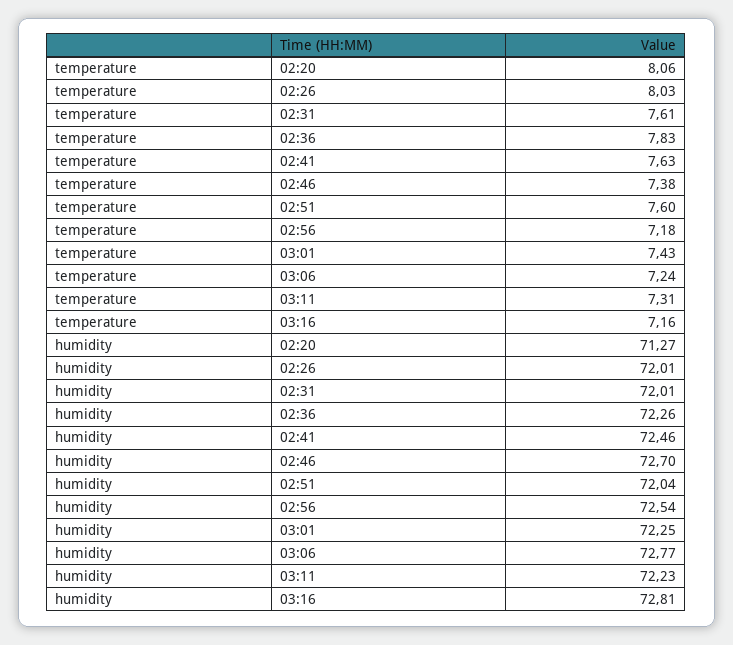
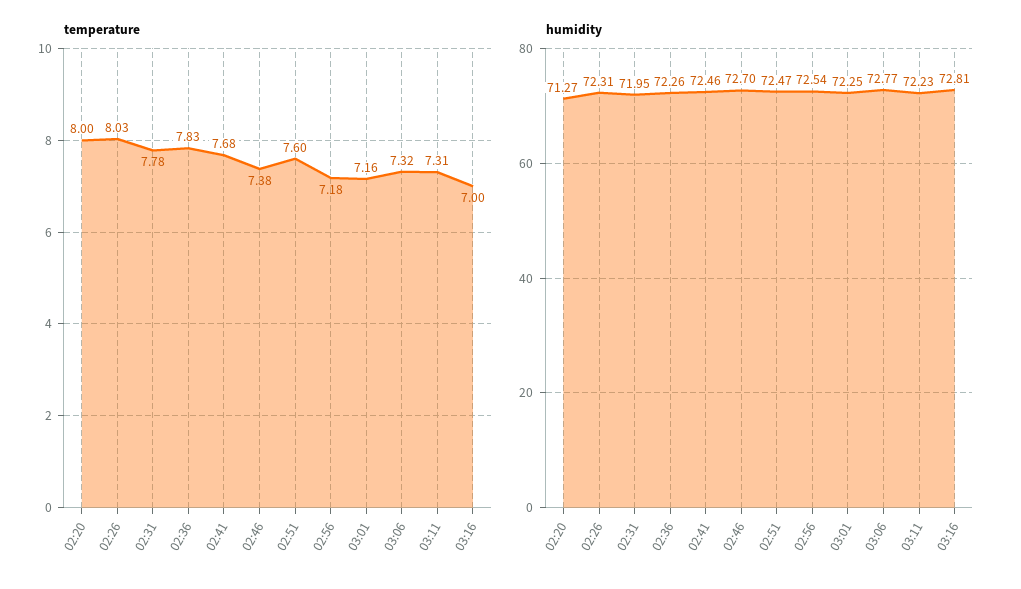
  {
    "temperature": {
-     "02:20": 8.06,
+     "02:20": 8,
      "02:26": 8.03,
-     "02:31": 7.61,
+     "02:31": 7.78,
      "02:36": 7.83,
-     "02:41": 7.63,
+     "02:41": 7.68,
      "02:46": 7.38,
      "02:51": 7.6,
      "02:56": 7.18,
-     "03:01": 7.43,
+     "03:01": 7.16,
-     "03:06": 7.24,
+     "03:06": 7.32,
      "03:11": 7.31,
-     "03:16": 7.16
+     "03:16": 7
    },
    "humidity": {
      "02:20": 71.27,
-     "02:26": 72.01,
+     "02:26": 72.31,
-     "02:31": 72.01,
+     "02:31": 71.95,
      "02:36": 72.26,
      "02:41": 72.46,
      "02:46": 72.7,
-     "02:51": 72.04,
+     "02:51": 72.47,
      "02:56": 72.54,
      "03:01": 72.25,
      "03:06": 72.77,
      "03:11": 72.23,
      "03:16": 72.81
    }
  }

